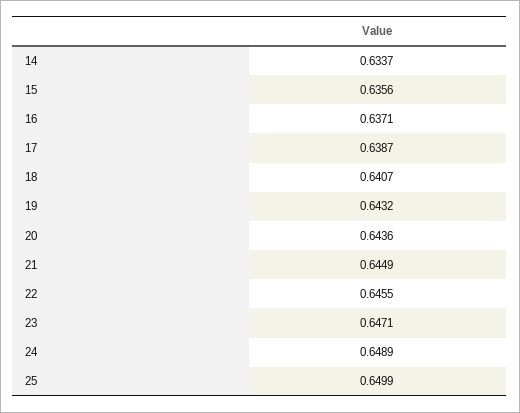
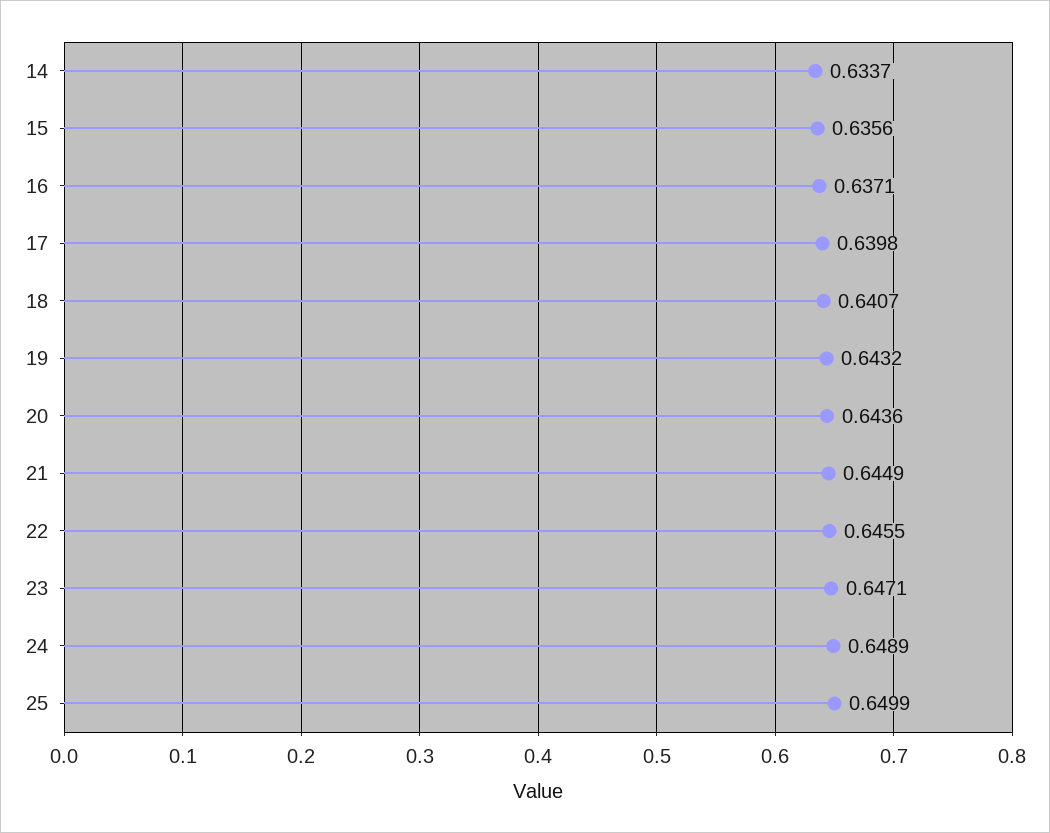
  {
    "14": 0.6337,
    "15": 0.6356,
    "16": 0.6371,
-   "17": 0.6387,
+   "17": 0.6398,
    "18": 0.6407,
    "19": 0.6432,
    "20": 0.6436,
    "21": 0.6449,
    "22": 0.6455,
    "23": 0.6471,
    "24": 0.6489,
    "25": 0.6499
  }

